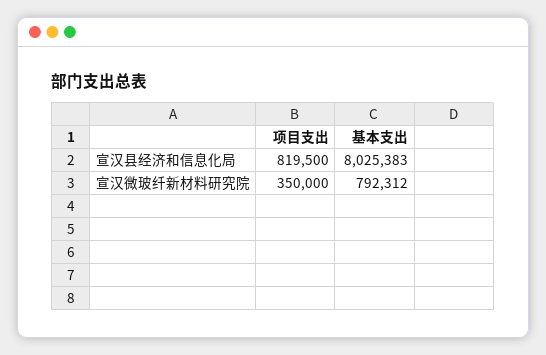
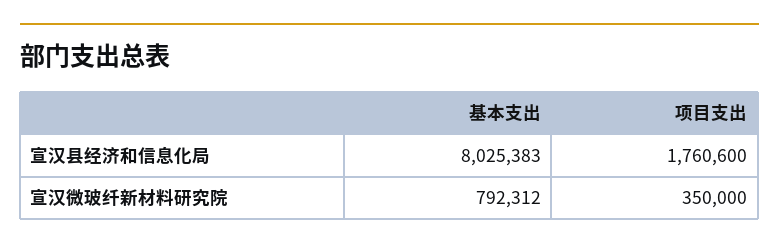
  {
    "项目支出": {
-     "宣汉县经济和信息化局": 819500,
+     "宣汉县经济和信息化局": 1760600,
      "宣汉微玻纤新材料研究院": 350000
    },
    "基本支出": {
      "宣汉县经济和信息化局": 8025383,
      "宣汉微玻纤新材料研究院": 792312
    }
  }

